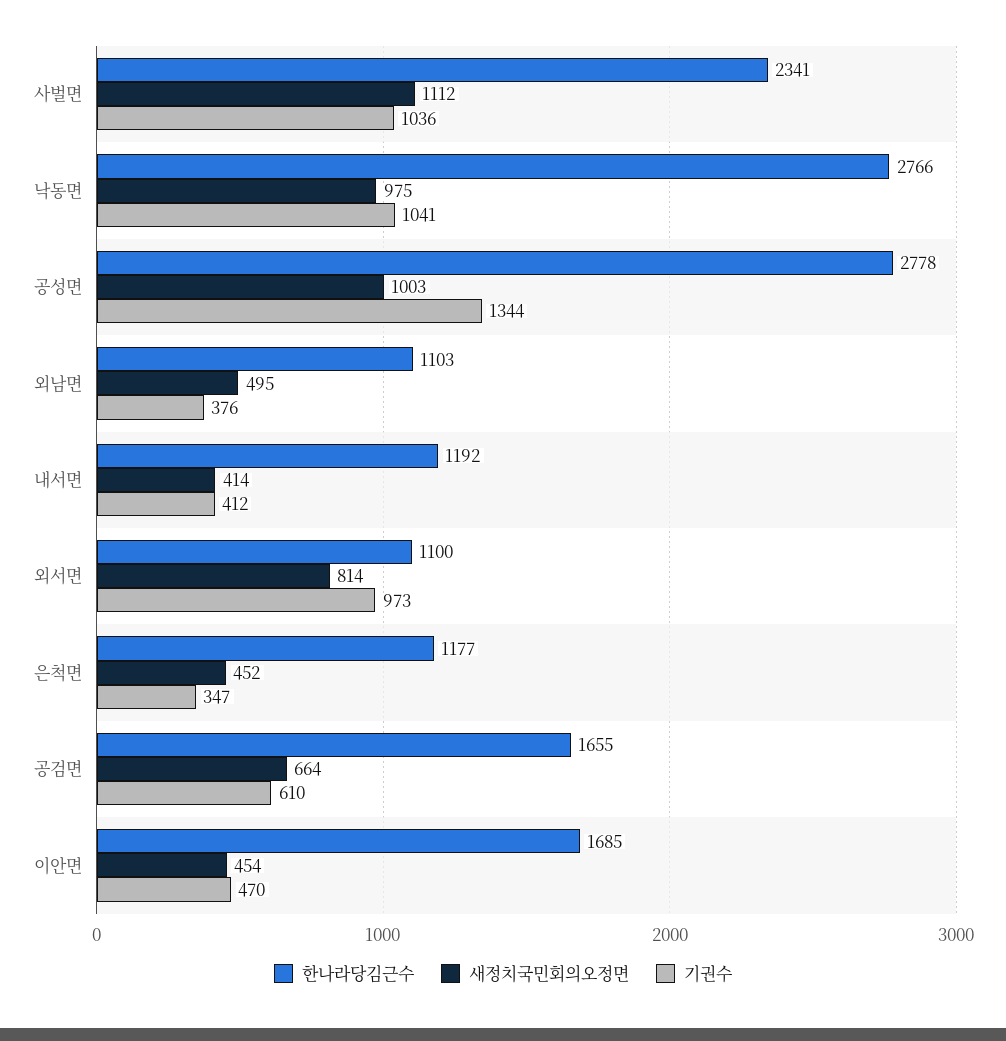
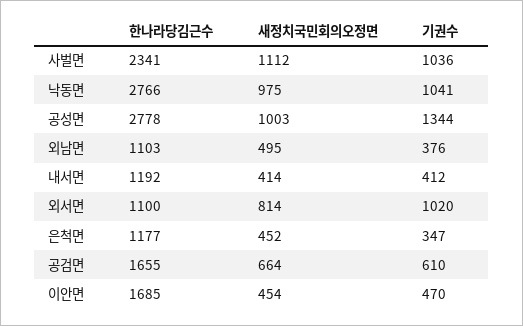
  {
    "한나라당김근수": {
      "사벌면": 2341,
      "낙동면": 2766,
      "공성면": 2778,
      "외남면": 1103,
      "내서면": 1192,
      "외서면": 1100,
      "은척면": 1177,
      "공검면": 1655,
      "이안면": 1685
    },
    "새정치국민회의오정면": {
      "사벌면": 1112,
      "낙동면": 975,
      "공성면": 1003,
      "외남면": 495,
      "내서면": 414,
      "외서면": 814,
      "은척면": 452,
      "공검면": 664,
      "이안면": 454
    },
    "기권수": {
      "사벌면": 1036,
      "낙동면": 1041,
      "공성면": 1344,
      "외남면": 376,
      "내서면": 412,
-     "외서면": 973,
+     "외서면": 1020,
      "은척면": 347,
      "공검면": 610,
      "이안면": 470
    }
  }

